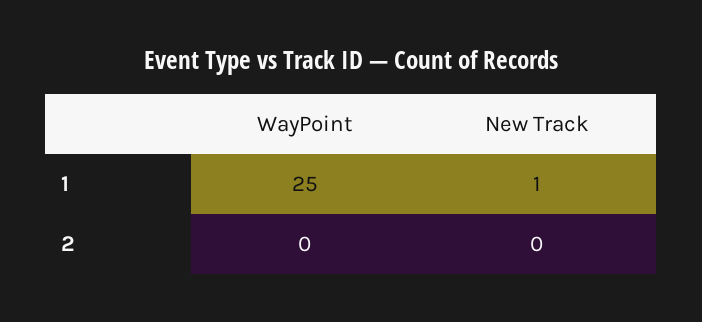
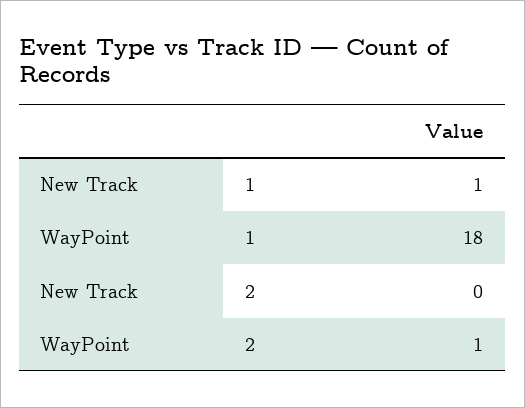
  {
    "WayPoint": {
-     "1": 25,
+     "1": 18,
-     "2": 0
+     "2": 1
    },
    "New Track": {
      "1": 1,
      "2": 0
    }
  }

